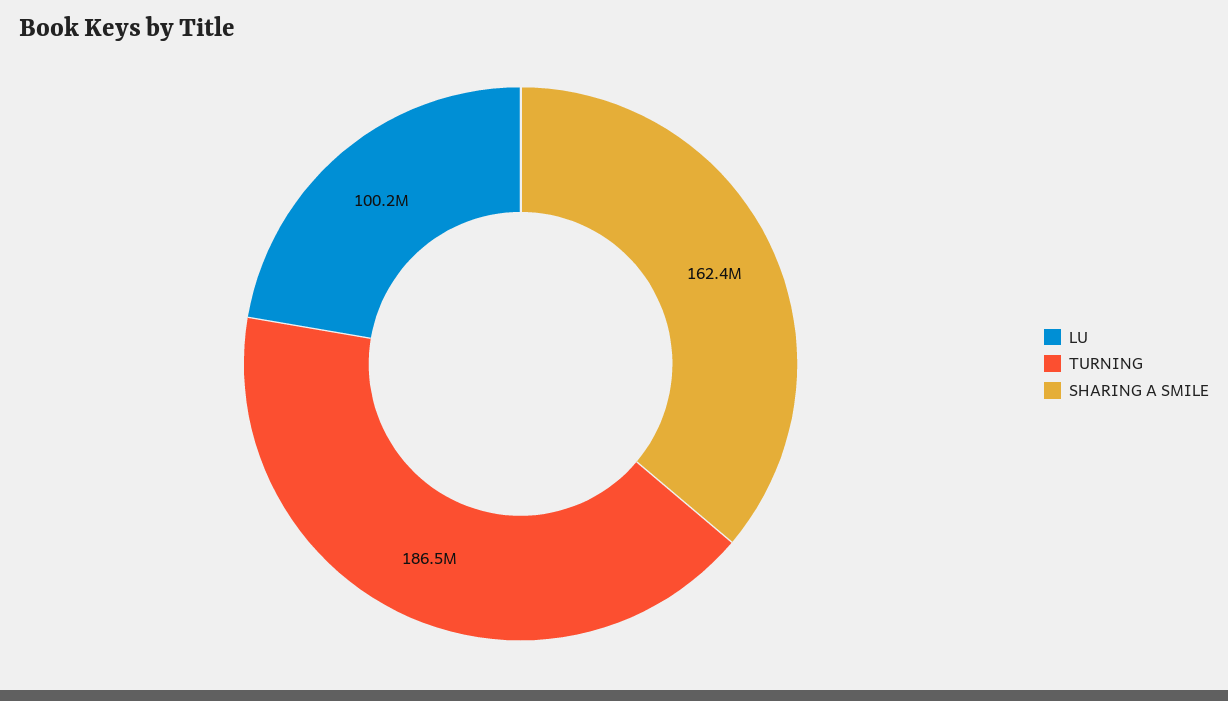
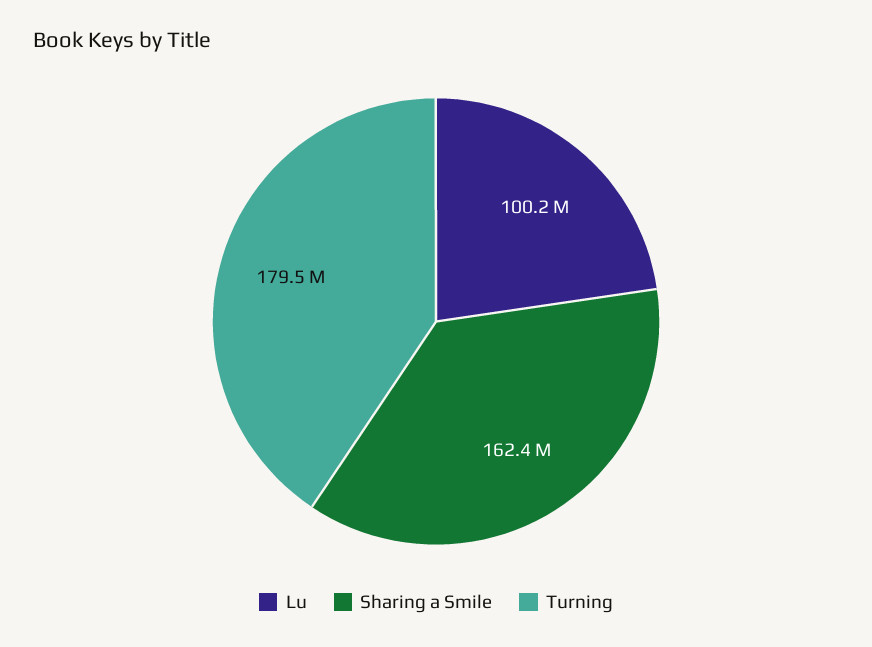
  {
    "LU": 100200000,
-   "TURNING": 186500000,
+   "TURNING": 179500000,
    "SHARING A SMILE": 162400000
  }

